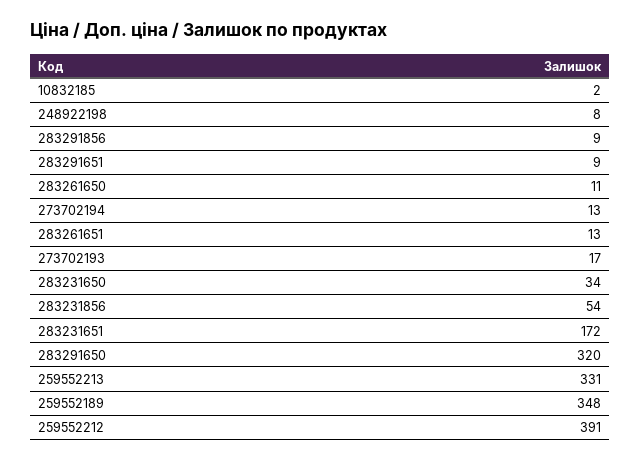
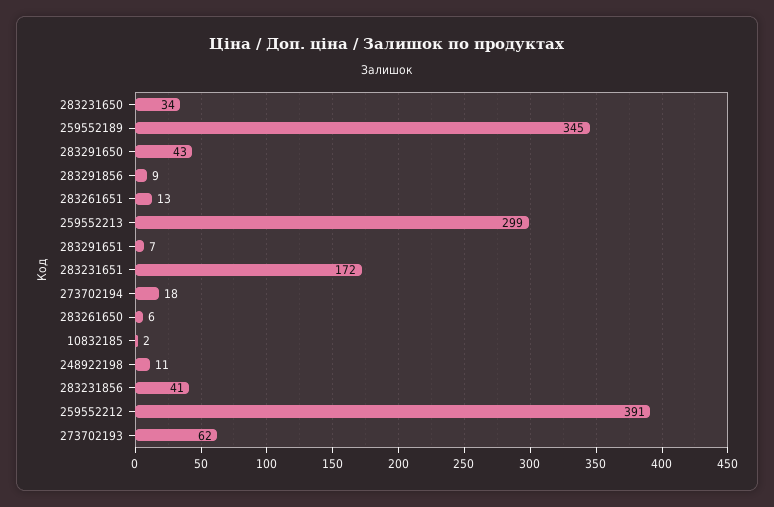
  {
    "10832185": 2,
-   "248922198": 8,
+   "248922198": 11,
    "283291856": 9,
-   "283291651": 9,
+   "283291651": 7,
-   "283261650": 11,
+   "283261650": 6,
-   "273702194": 13,
+   "273702194": 18,
    "283261651": 13,
-   "273702193": 17,
+   "273702193": 62,
    "283231650": 34,
-   "283231856": 54,
+   "283231856": 41,
    "283231651": 172,
-   "283291650": 320,
+   "283291650": 43,
-   "259552213": 331,
+   "259552213": 299,
-   "259552189": 348,
+   "259552189": 345,
    "259552212": 391
  }

